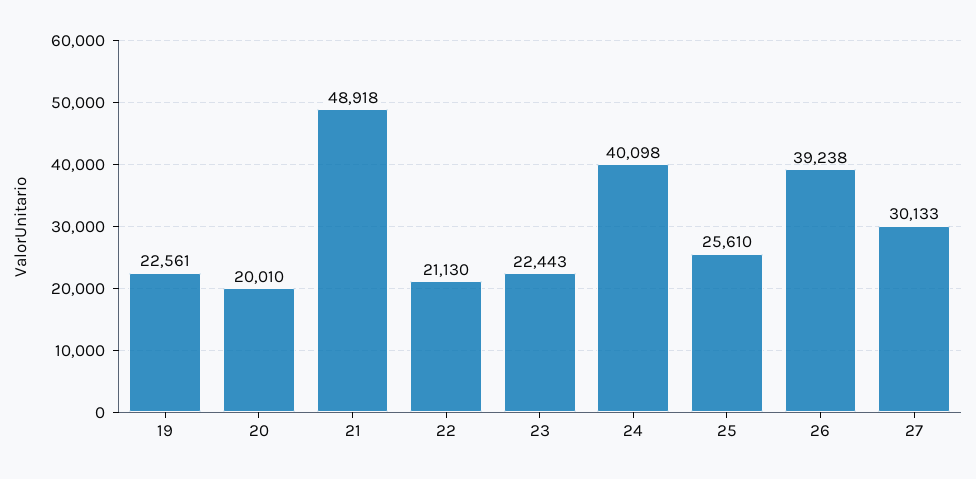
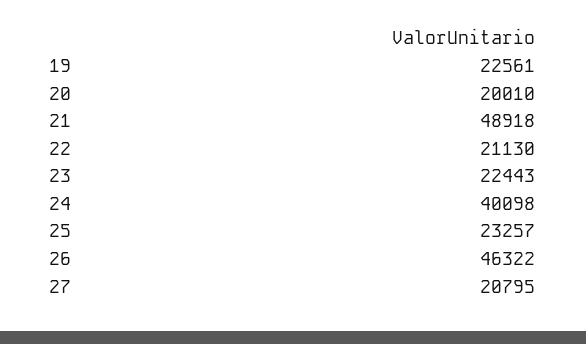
  {
    "19": 22561,
    "20": 20010,
    "21": 48918,
    "22": 21130,
    "23": 22443,
    "24": 40098,
-   "25": 25610,
+   "25": 23257,
-   "26": 39238,
+   "26": 46322,
-   "27": 30133
+   "27": 20795
  }

